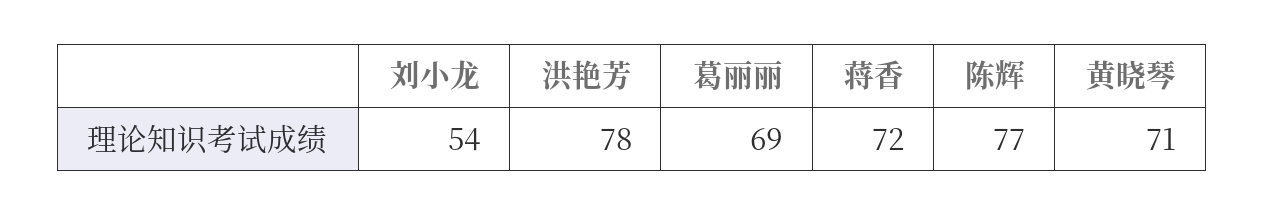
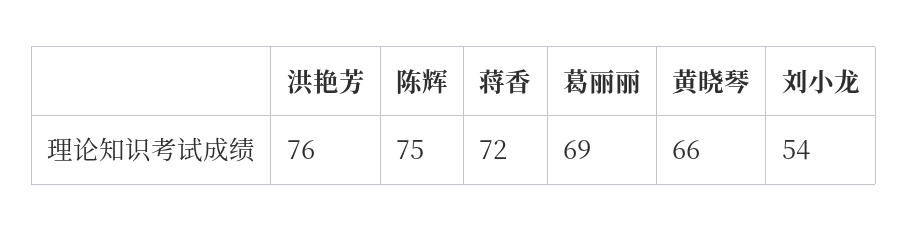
  {
    "刘小龙": 54,
-   "洪艳芳": 78,
+   "洪艳芳": 76,
    "葛丽丽": 69,
    "蒋香": 72,
-   "陈辉": 77,
+   "陈辉": 75,
-   "黄晓琴": 71
+   "黄晓琴": 66
  }

